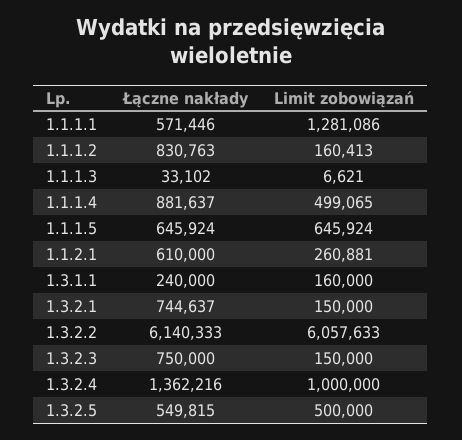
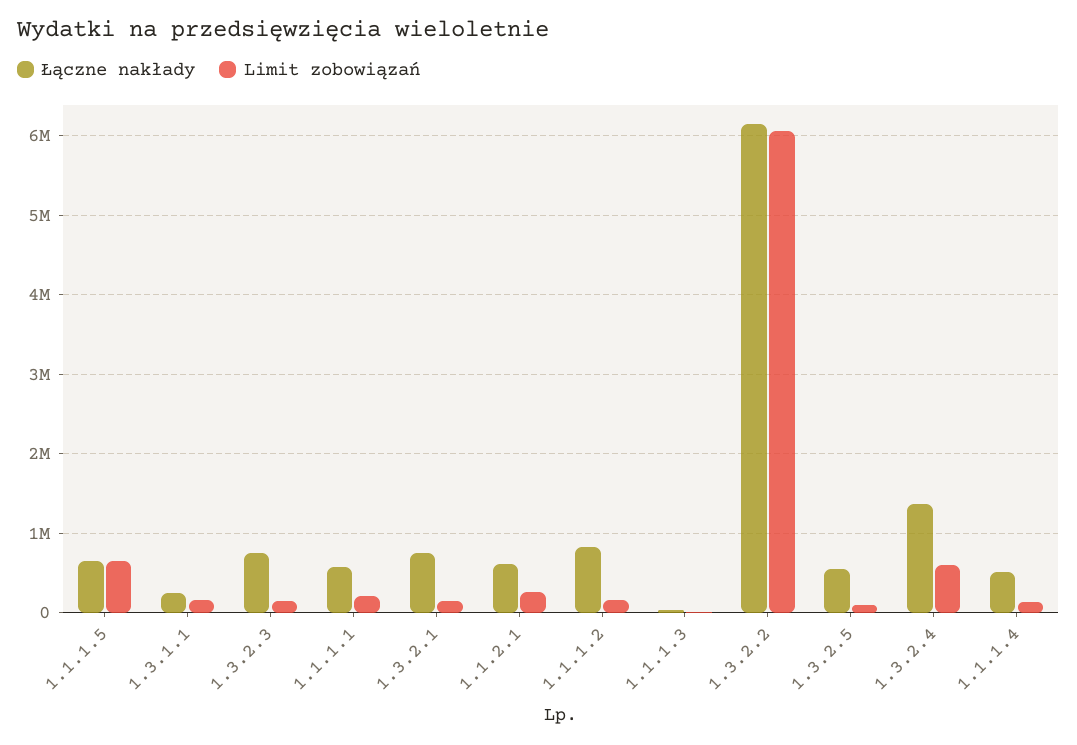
  {
    "Łączne nakłady": {
      "1.1.1.1": 571446,
      "1.1.1.2": 830763,
      "1.1.1.3": 33102,
-     "1.1.1.4": 881637,
+     "1.1.1.4": 500000,
      "1.1.1.5": 645924,
      "1.1.2.1": 610000,
      "1.3.1.1": 240000,
      "1.3.2.1": 744637,
      "1.3.2.2": 6140333,
      "1.3.2.3": 750000,
      "1.3.2.4": 1362216,
      "1.3.2.5": 549815
    },
    "Limit zobowiązań": {
-     "1.1.1.1": 1281086,
+     "1.1.1.1": 200000,
      "1.1.1.2": 160413,
      "1.1.1.3": 6621,
-     "1.1.1.4": 499065,
+     "1.1.1.4": 100000,
      "1.1.1.5": 645924,
      "1.1.2.1": 260881,
      "1.3.1.1": 160000,
      "1.3.2.1": 150000,
      "1.3.2.2": 6057633,
      "1.3.2.3": 150000,
-     "1.3.2.4": 1000000,
+     "1.3.2.4": 600000,
-     "1.3.2.5": 500000
+     "1.3.2.5": 100000
    }
  }

